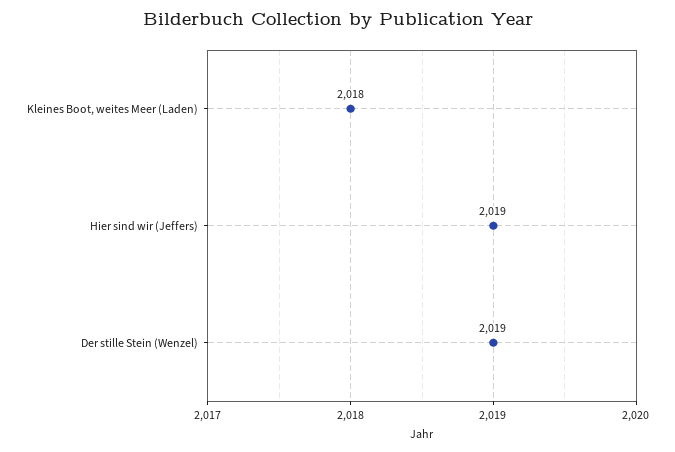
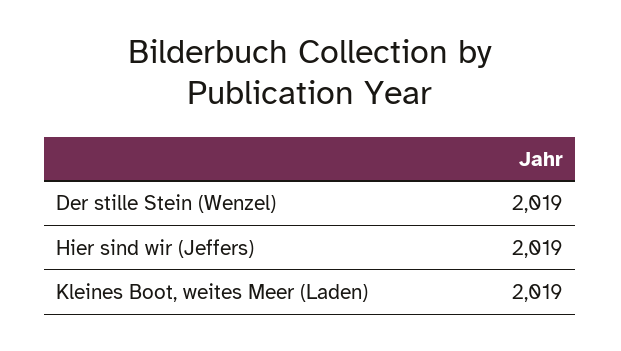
  {
-   "Kleines Boot, weites Meer (Laden)": 2018,
+   "Kleines Boot, weites Meer (Laden)": 2019,
    "Hier sind wir (Jeffers)": 2019,
    "Der stille Stein (Wenzel)": 2019
  }

